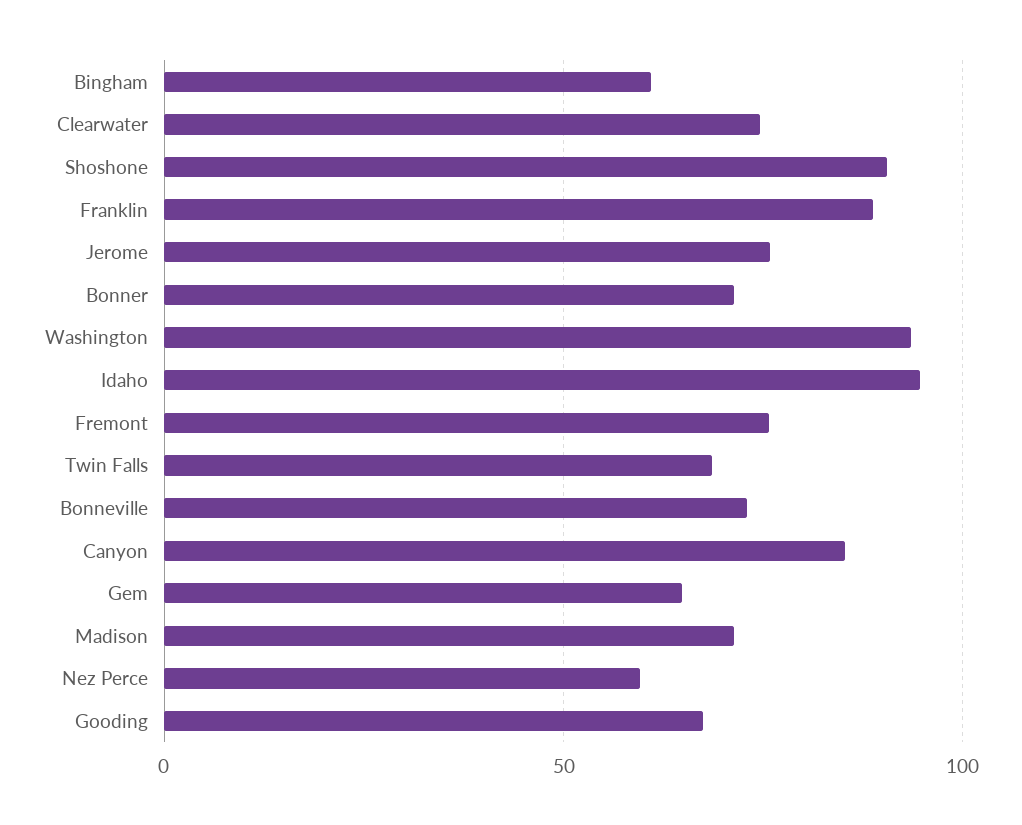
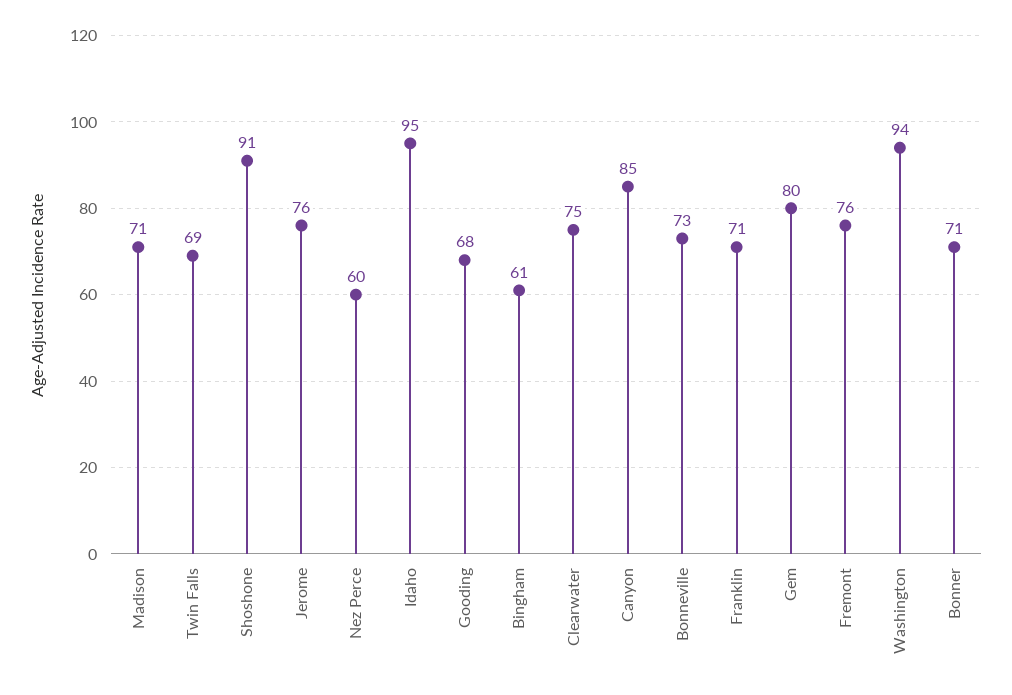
  {
    "Bingham": 61,
    "Clearwater": 75,
    "Shoshone": 91,
-   "Franklin": 90,
+   "Franklin": 71,
    "Jerome": 76,
    "Bonner": 71,
    "Washington": 94,
    "Idaho": 95,
    "Fremont": 76,
    "Twin Falls": 69,
    "Bonneville": 73,
    "Canyon": 85,
-   "Gem": 65,
+   "Gem": 80,
    "Madison": 71,
    "Nez Perce": 60,
    "Gooding": 68
  }

